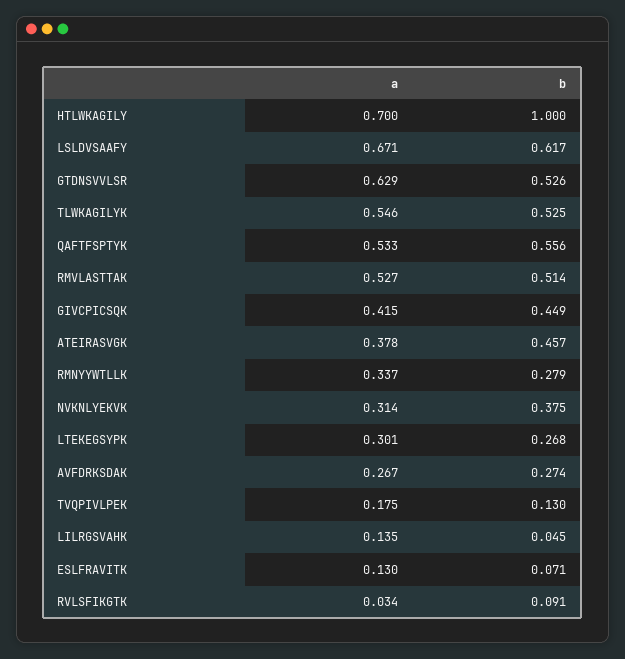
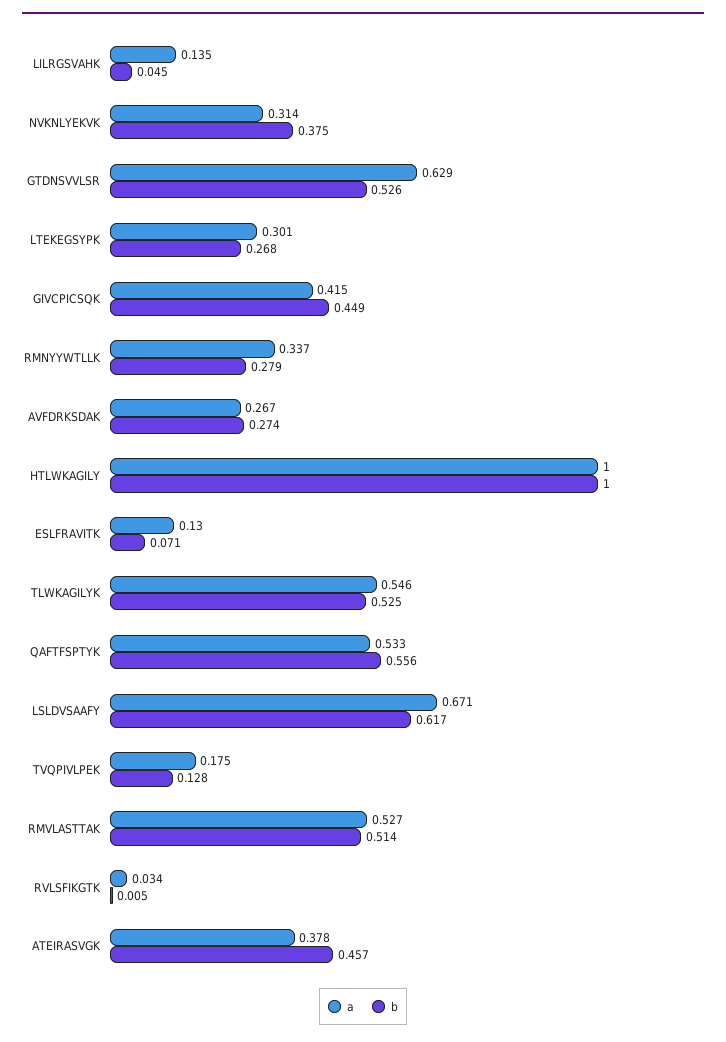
  {
    "a": {
-     "HTLWKAGILY": 0.7,
+     "HTLWKAGILY": 1,
      "LSLDVSAAFY": 0.671,
      "GTDNSVVLSR": 0.629,
      "TLWKAGILYK": 0.546,
      "QAFTFSPTYK": 0.533,
      "RMVLASTTAK": 0.527,
      "GIVCPICSQK": 0.415,
      "ATEIRASVGK": 0.378,
      "RMNYYWTLLK": 0.337,
      "NVKNLYEKVK": 0.314,
      "LTEKEGSYPK": 0.301,
      "AVFDRKSDAK": 0.267,
      "TVQPIVLPEK": 0.175,
      "LILRGSVAHK": 0.135,
      "ESLFRAVITK": 0.13,
      "RVLSFIKGTK": 0.034
    },
    "b": {
      "HTLWKAGILY": 1,
      "LSLDVSAAFY": 0.617,
      "GTDNSVVLSR": 0.526,
      "TLWKAGILYK": 0.525,
      "QAFTFSPTYK": 0.556,
      "RMVLASTTAK": 0.514,
      "GIVCPICSQK": 0.449,
      "ATEIRASVGK": 0.457,
      "RMNYYWTLLK": 0.279,
      "NVKNLYEKVK": 0.375,
      "LTEKEGSYPK": 0.268,
      "AVFDRKSDAK": 0.274,
-     "TVQPIVLPEK": 0.13,
+     "TVQPIVLPEK": 0.128,
      "LILRGSVAHK": 0.045,
      "ESLFRAVITK": 0.071,
-     "RVLSFIKGTK": 0.091
+     "RVLSFIKGTK": 0.005
    }
  }

